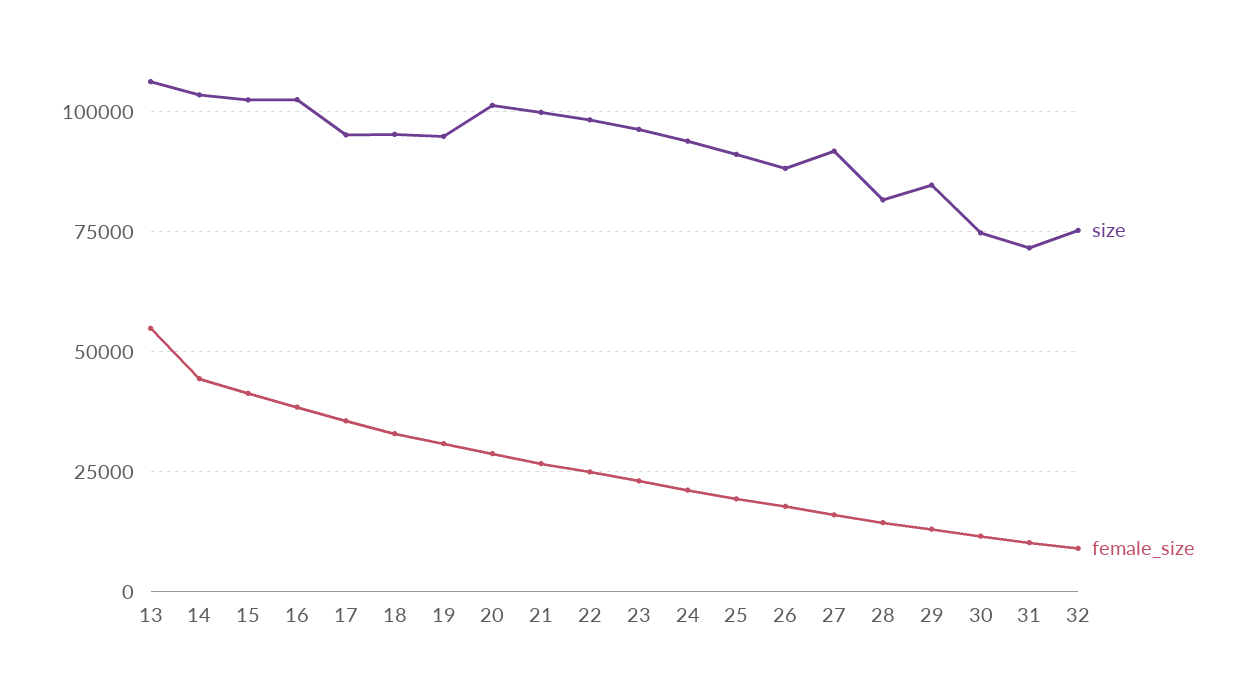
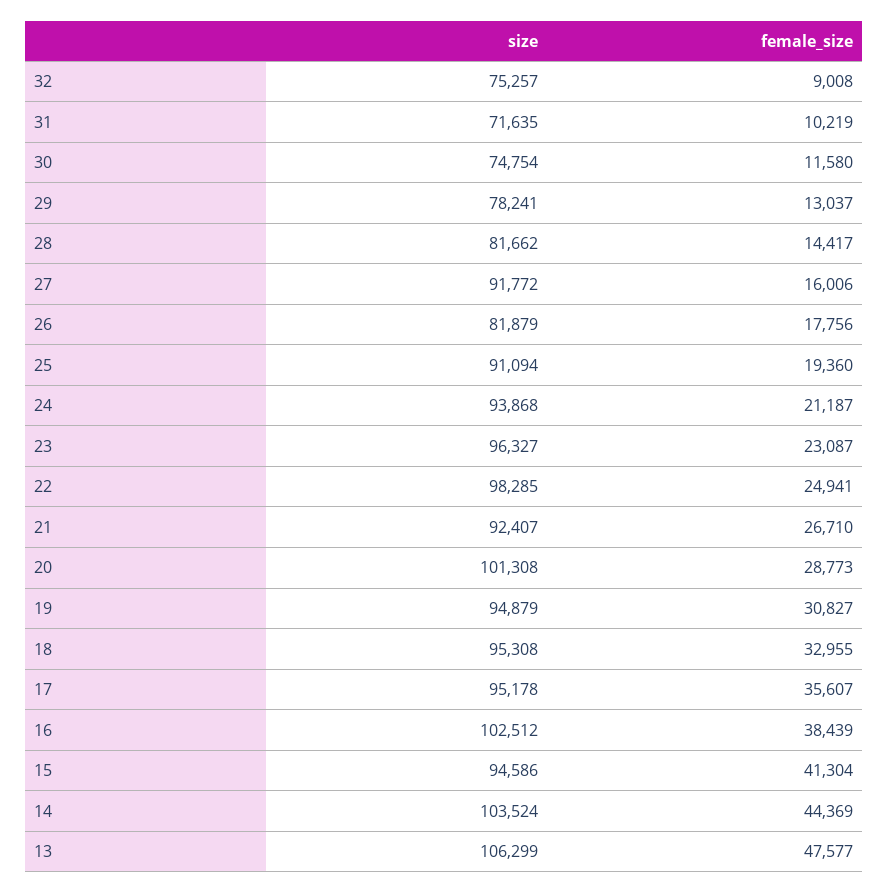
  {
    "size": {
      "13": 106299,
      "14": 103524,
-     "15": 102500,
+     "15": 94586,
      "16": 102512,
      "17": 95178,
      "18": 95308,
      "19": 94879,
      "20": 101308,
-     "21": 100000,
+     "21": 92407,
      "22": 98285,
      "23": 96327,
      "24": 93868,
      "25": 91094,
-     "26": 87500,
+     "26": 81879,
      "27": 91772,
      "28": 81662,
-     "29": 85000,
+     "29": 78241,
      "30": 74754,
      "31": 71635,
      "32": 75257
    },
    "female_size": {
-     "13": 55000,
+     "13": 47577,
      "14": 44369,
      "15": 41304,
      "16": 38439,
      "17": 35607,
      "18": 32955,
      "19": 30827,
      "20": 28773,
      "21": 26710,
      "22": 24941,
      "23": 23087,
      "24": 21187,
      "25": 19360,
      "26": 17756,
      "27": 16006,
      "28": 14417,
      "29": 13037,
      "30": 11580,
      "31": 10219,
      "32": 9008
    }
  }

